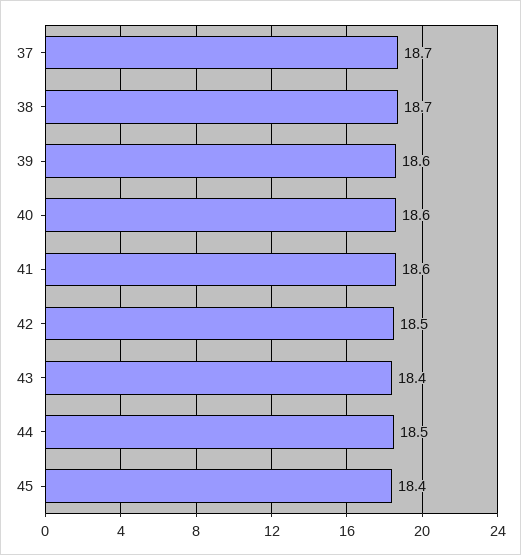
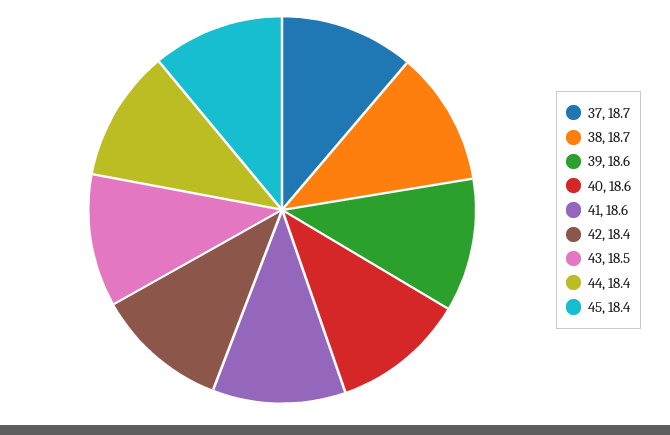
  {
    "37": 18.7,
    "38": 18.7,
    "39": 18.6,
    "40": 18.6,
    "41": 18.6,
-   "42": 18.5,
+   "42": 18.4,
-   "43": 18.4,
+   "43": 18.5,
-   "44": 18.5,
+   "44": 18.4,
    "45": 18.4
  }

